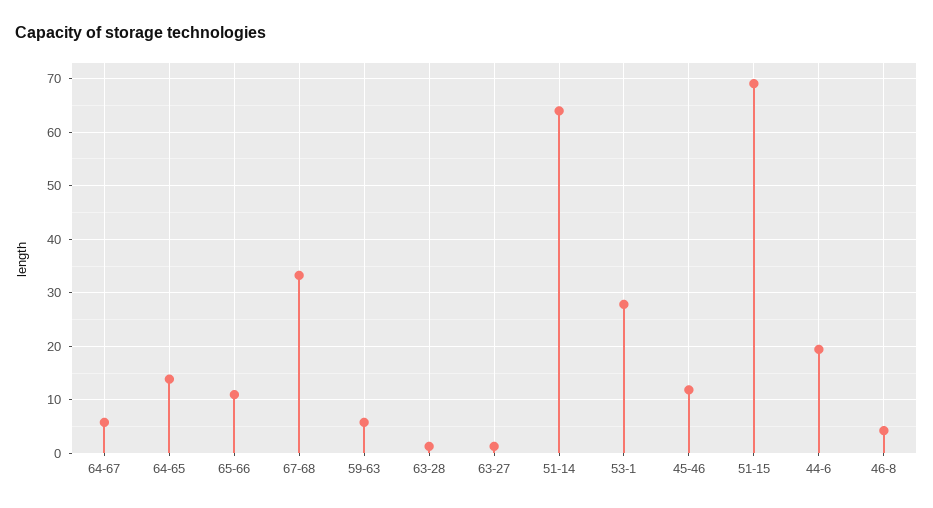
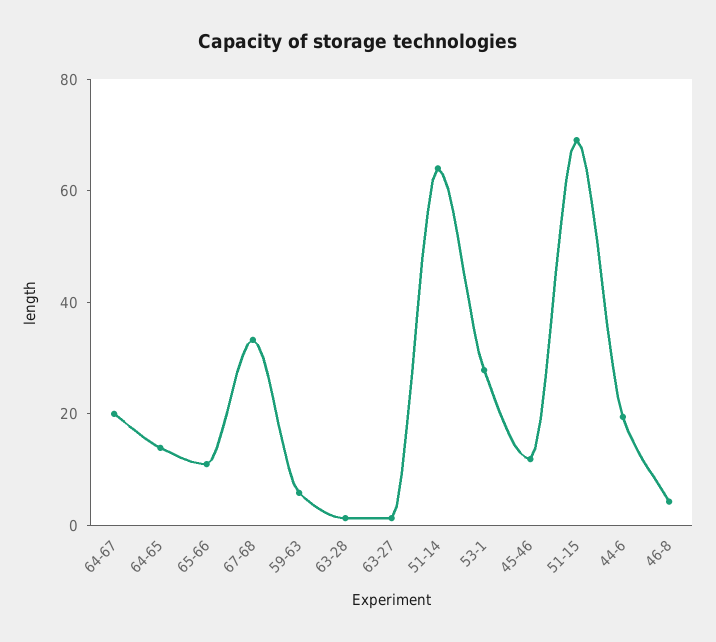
  {
-   "64-67": 6,
+   "64-67": 20,
    "64-65": 14,
    "65-66": 10,
    "67-68": 34,
    "59-63": 6,
    "63-28": 2,
    "63-27": 2,
    "51-14": 64,
    "53-1": 28,
    "45-46": 12,
    "51-15": 70,
    "44-6": 20,
    "46-8": 4
  }

